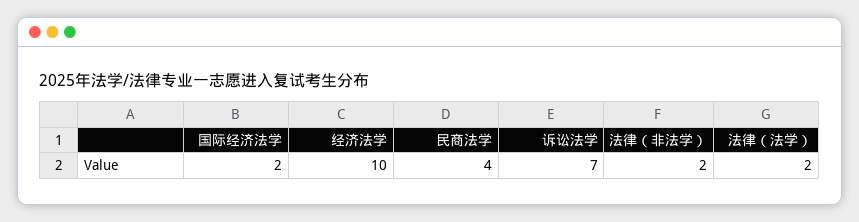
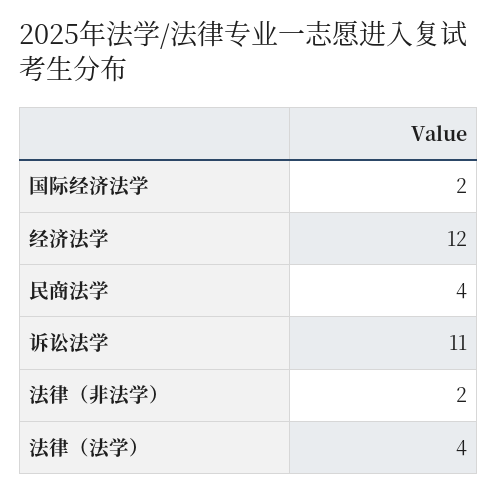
  {
    "国际经济法学": 2,
-   "经济法学": 10,
+   "经济法学": 12,
    "民商法学": 4,
-   "诉讼法学": 7,
+   "诉讼法学": 11,
    "法律（非法学）": 2,
-   "法律（法学）": 2
+   "法律（法学）": 4
  }

